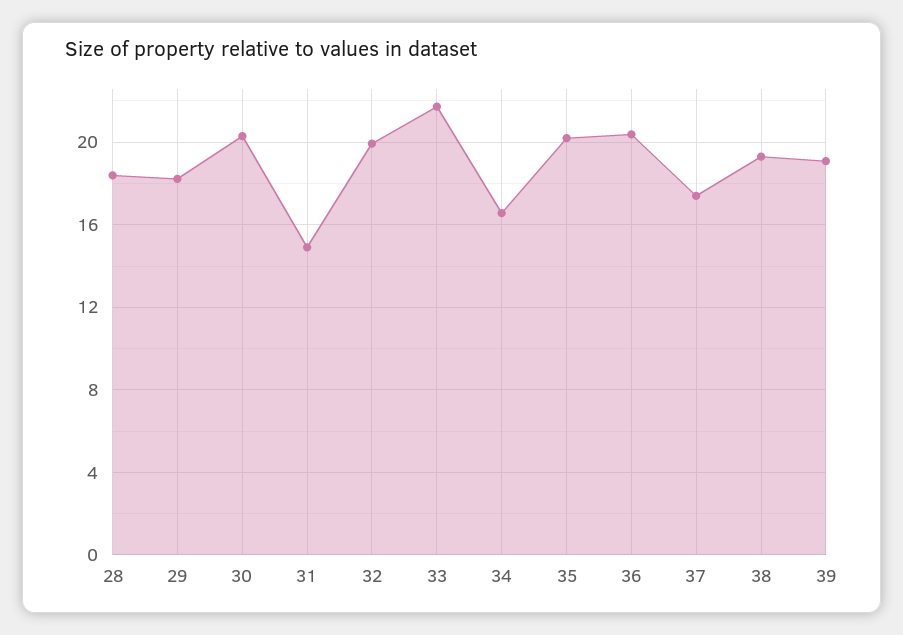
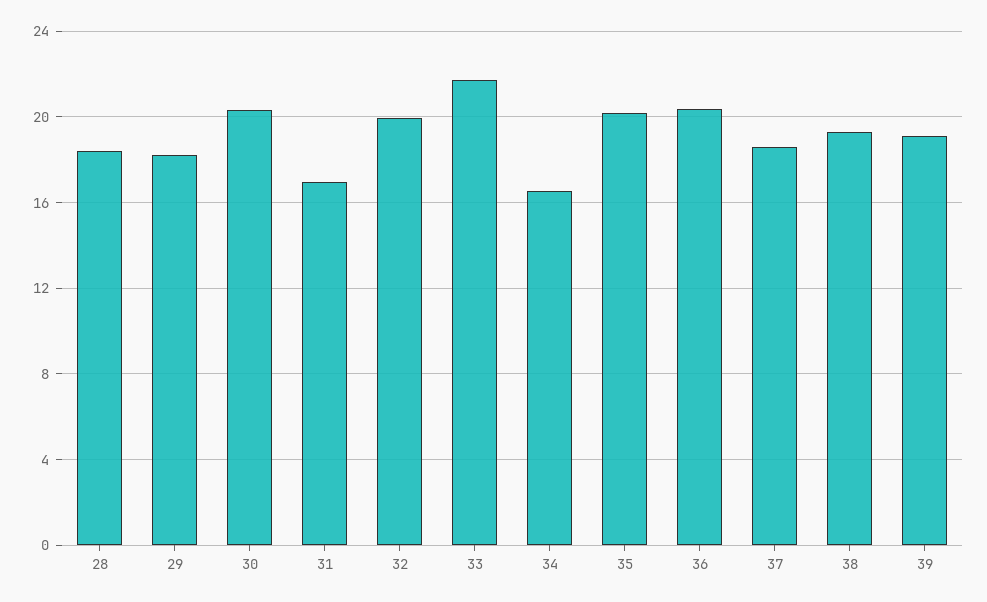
  {
    "28": 18.5,
    "29": 18,
    "30": 20.5,
-   "31": 15,
+   "31": 17,
    "32": 20,
    "33": 21.5,
    "34": 16.5,
    "35": 20,
    "36": 20.5,
-   "37": 17.5,
+   "37": 18.5,
    "38": 19.5,
    "39": 19
  }

